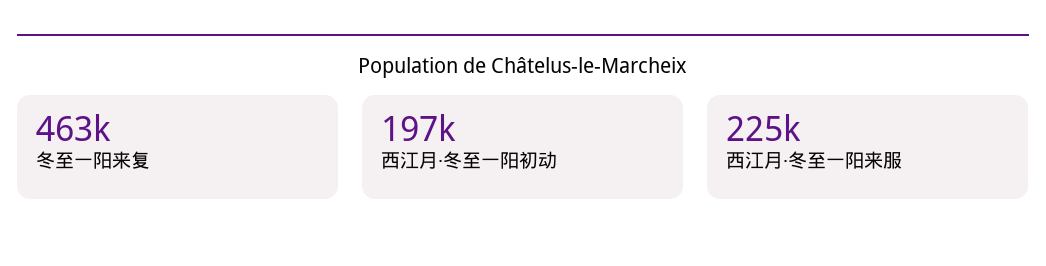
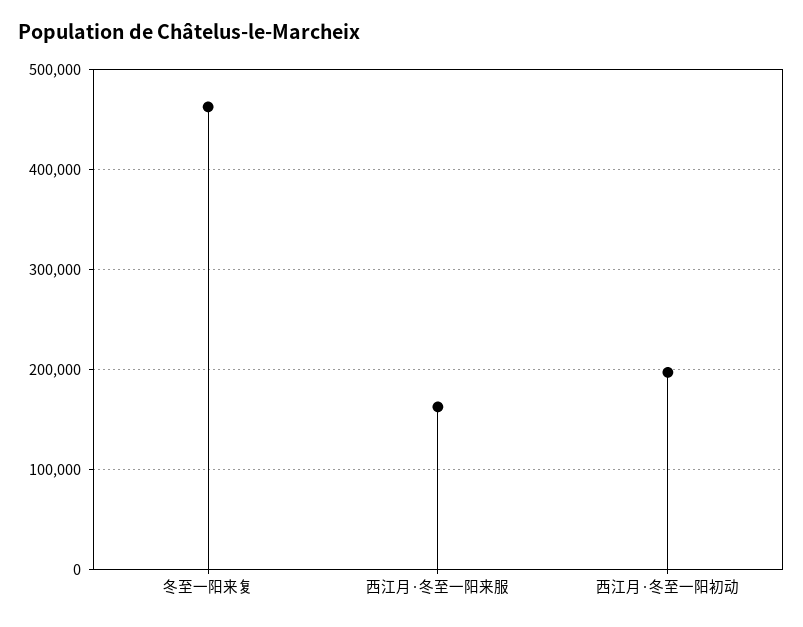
  {
    "冬至一阳来复": 463000,
    "西江月·冬至一阳初动": 197000,
-   "西江月·冬至一阳来服": 225000
+   "西江月·冬至一阳来服": 160000
  }

